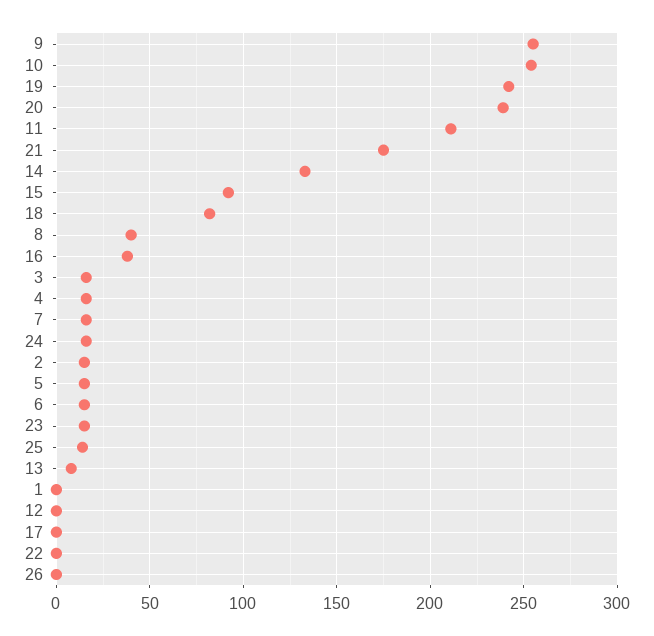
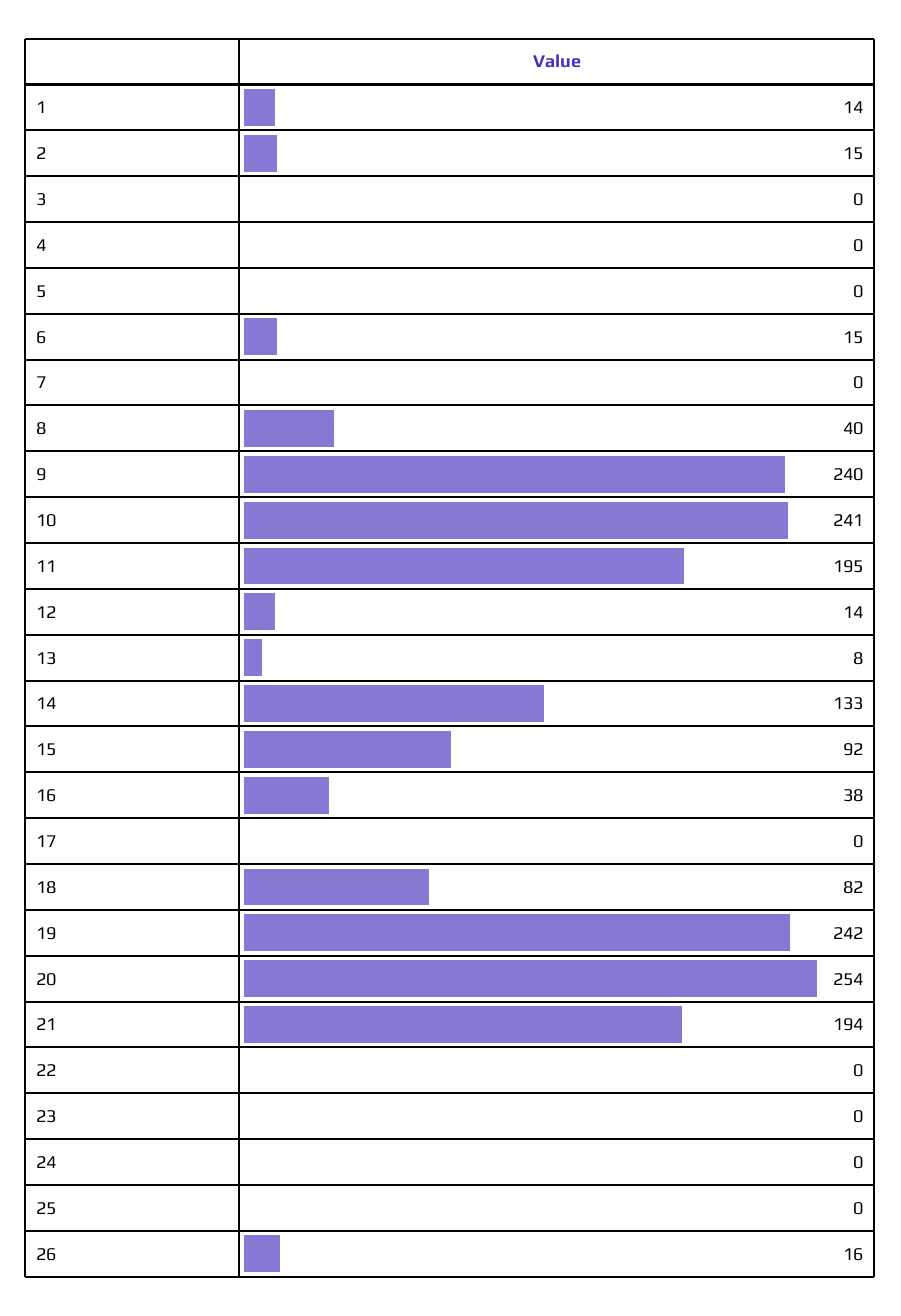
  {
-   "9": 255,
+   "9": 240,
-   "10": 255,
+   "10": 241,
    "19": 242,
-   "20": 240,
+   "20": 254,
-   "11": 210,
+   "11": 195,
-   "21": 175,
+   "21": 194,
    "14": 133,
    "15": 92,
    "18": 82,
    "8": 40,
    "16": 38,
-   "3": 15,
+   "3": 0,
-   "4": 15,
+   "4": 0,
-   "7": 15,
+   "7": 0,
-   "24": 15,
+   "24": 0,
    "2": 15,
-   "5": 15,
+   "5": 0,
    "6": 15,
-   "23": 15,
+   "23": 0,
-   "25": 15,
+   "25": 0,
    "13": 8,
-   "1": 0,
+   "1": 14,
-   "12": 0,
+   "12": 14,
    "17": 0,
    "22": 0,
-   "26": 0
+   "26": 16
  }

